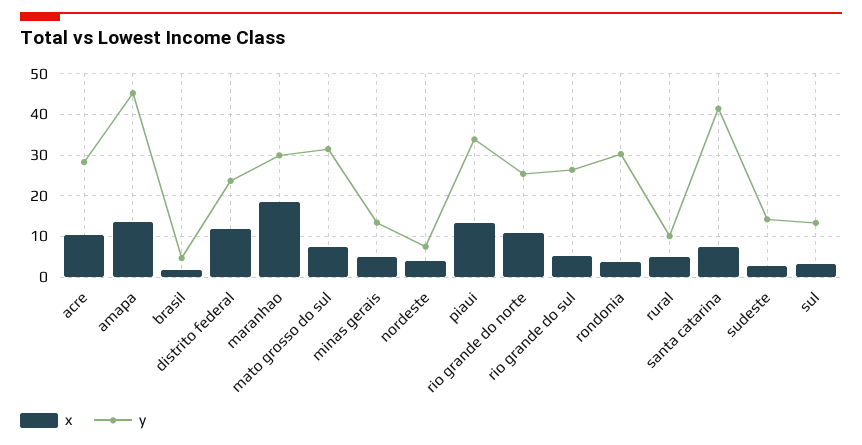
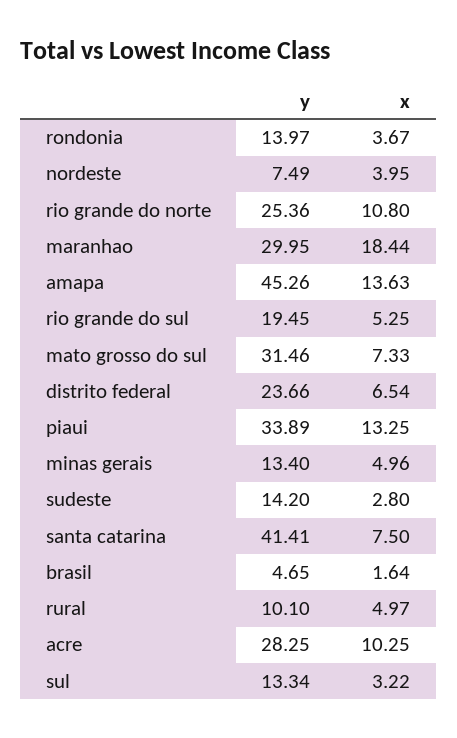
  {
    "x": {
      "acre": 10.25,
      "amapa": 13.63,
      "brasil": 1.64,
-     "distrito federal": 12,
+     "distrito federal": 6.54,
      "maranhao": 18.44,
      "mato grosso do sul": 7.33,
      "minas gerais": 4.96,
      "nordeste": 3.95,
      "piaui": 13.25,
      "rio grande do norte": 10.8,
      "rio grande do sul": 5.25,
      "rondonia": 3.67,
      "rural": 4.97,
      "santa catarina": 7.5,
      "sudeste": 2.8,
      "sul": 3.22
    },
    "y": {
      "acre": 28.25,
      "amapa": 45.26,
      "brasil": 4.65,
      "distrito federal": 23.66,
      "maranhao": 29.95,
      "mato grosso do sul": 31.46,
      "minas gerais": 13.4,
      "nordeste": 7.49,
      "piaui": 33.89,
      "rio grande do norte": 25.36,
-     "rio grande do sul": 26,
+     "rio grande do sul": 19.45,
-     "rondonia": 30,
+     "rondonia": 13.97,
      "rural": 10.1,
      "santa catarina": 41.41,
      "sudeste": 14.2,
      "sul": 13.34
    }
  }

